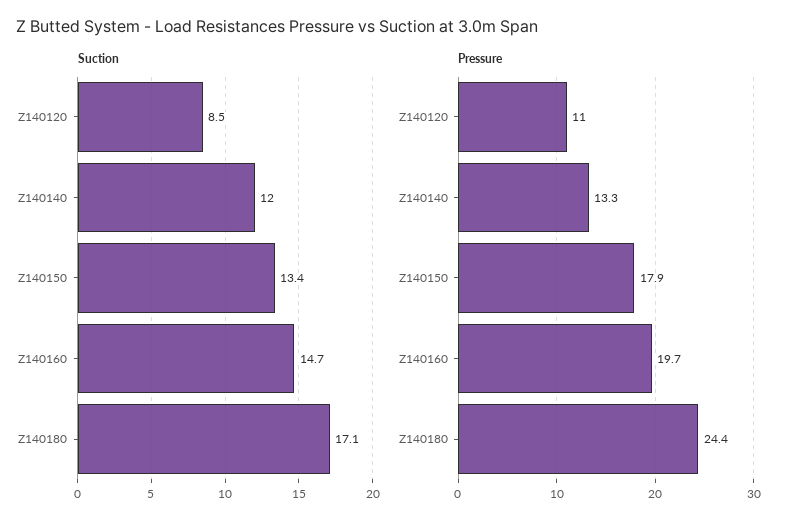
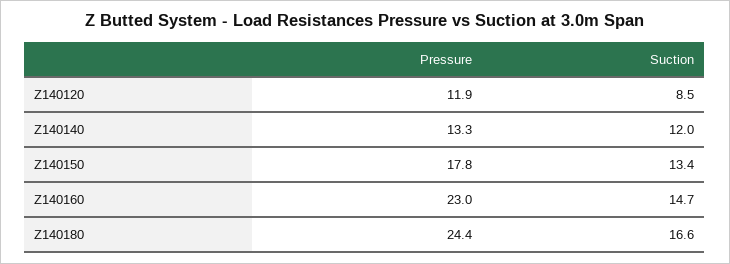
  {
    "Suction": {
      "Z140120": 8.5,
      "Z140140": 12,
      "Z140150": 13.4,
      "Z140160": 14.7,
-     "Z140180": 17.1
+     "Z140180": 16.6
    },
    "Pressure": {
-     "Z140120": 11,
+     "Z140120": 11.9,
      "Z140140": 13.3,
-     "Z140150": 17.9,
+     "Z140150": 17.8,
-     "Z140160": 19.7,
+     "Z140160": 23,
      "Z140180": 24.4
    }
  }

